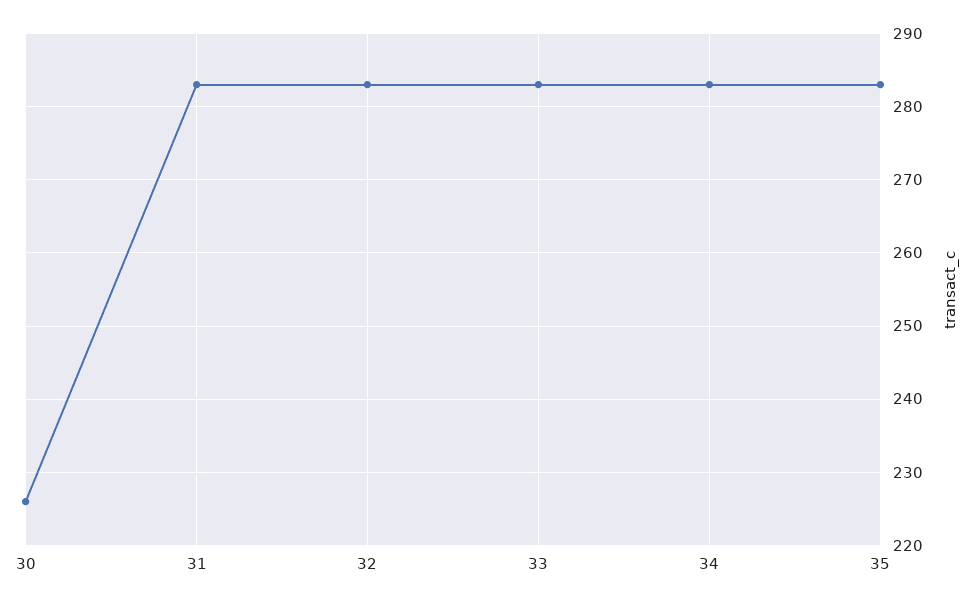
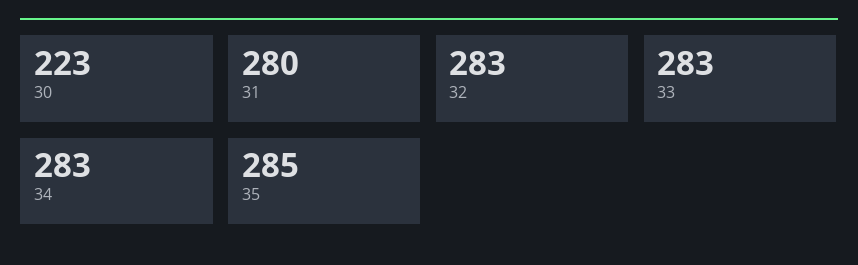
  {
-   "30": 226,
+   "30": 223,
-   "31": 283,
+   "31": 280,
    "32": 283,
    "33": 283,
    "34": 283,
-   "35": 283
+   "35": 285
  }

